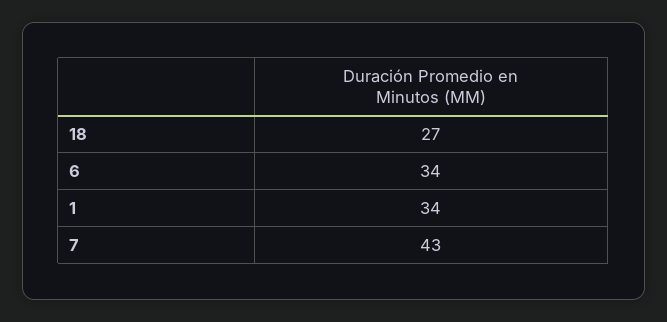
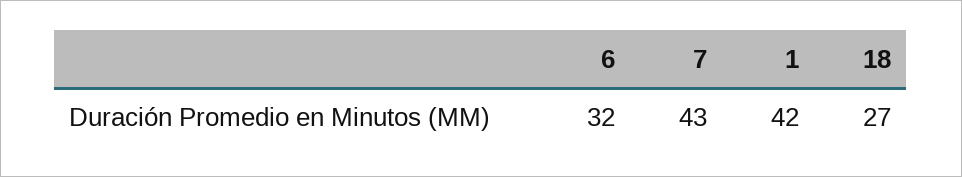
  {
    "18": 27,
-   "6": 34,
+   "6": 32,
-   "1": 34,
+   "1": 42,
    "7": 43
  }

